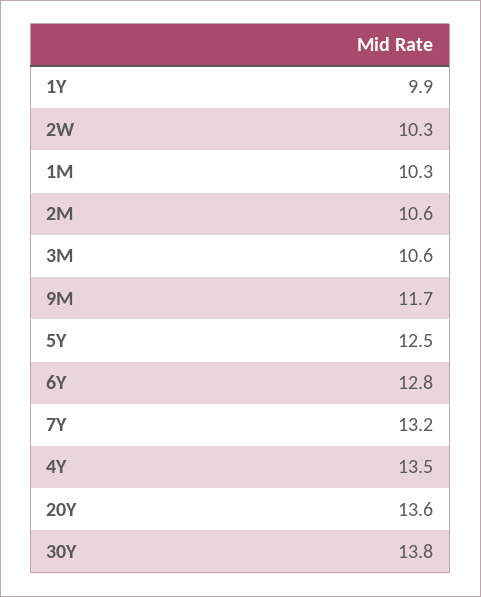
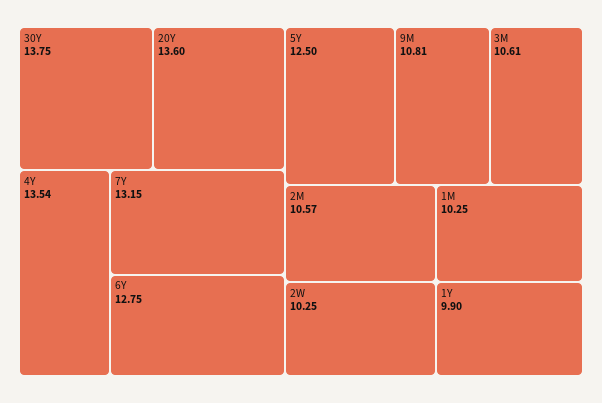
  {
    "1Y": 9.9,
    "2W": 10.25,
    "1M": 10.25,
    "2M": 10.57,
    "3M": 10.61,
-   "9M": 11.7,
+   "9M": 10.81,
    "5Y": 12.5,
    "6Y": 12.75,
    "7Y": 13.15,
    "4Y": 13.54,
    "20Y": 13.6,
    "30Y": 13.75
  }

